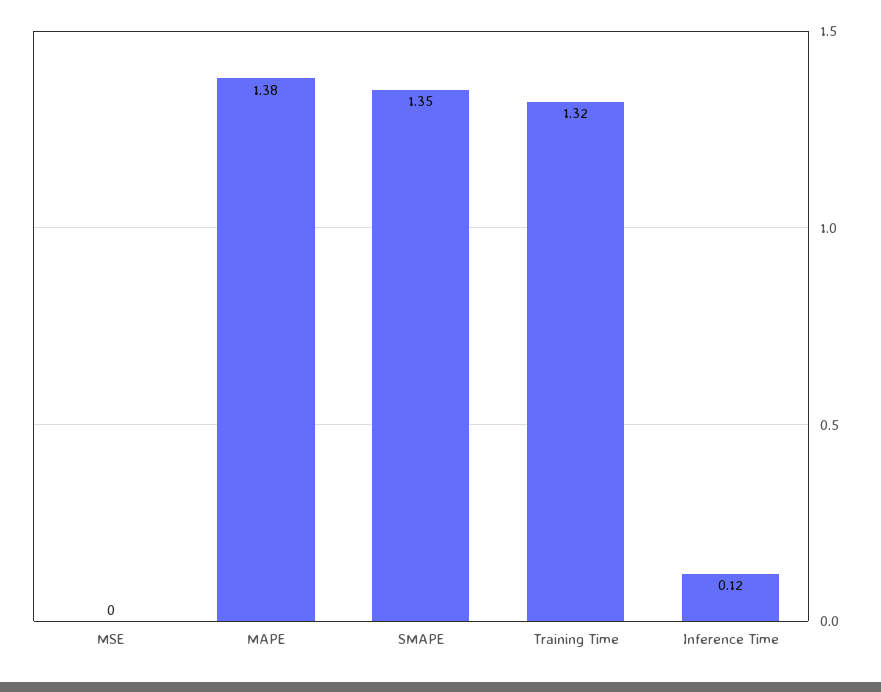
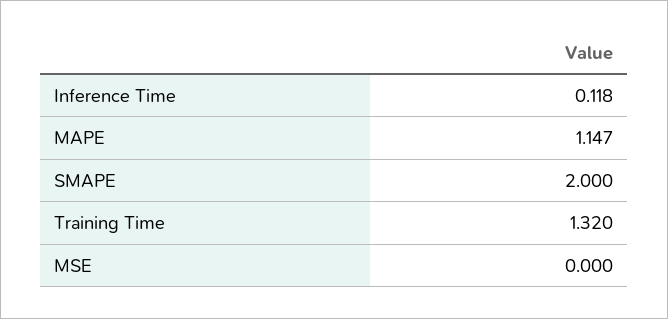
  {
    "MSE": 0,
-   "MAPE": 1.38,
+   "MAPE": 1.147,
-   "SMAPE": 1.35,
+   "SMAPE": 2,
    "Training Time": 1.32,
    "Inference Time": 0.118
  }

